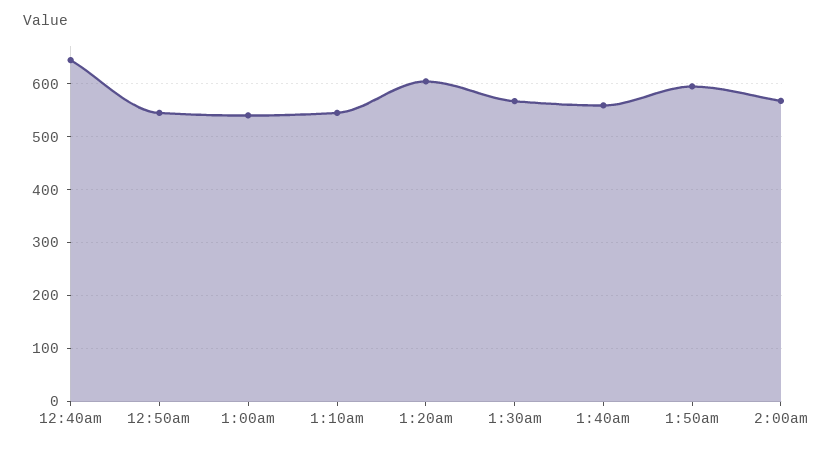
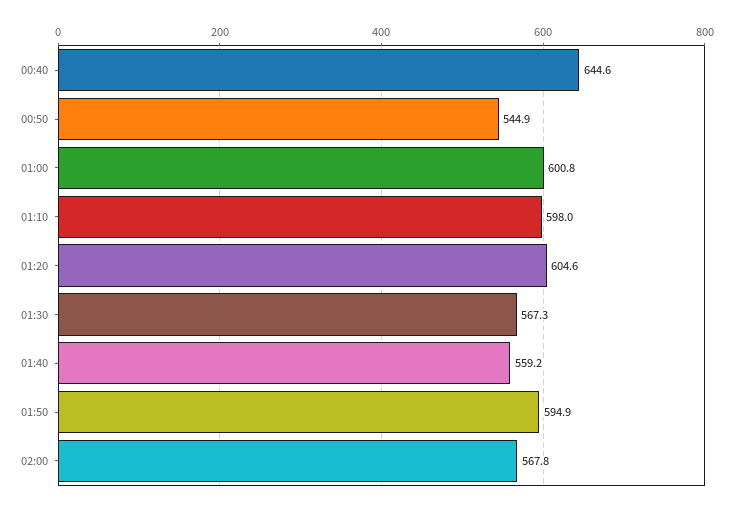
  {
    "12:40am": 644.6,
    "12:50am": 544.9,
-   "1:00am": 540,
+   "1:00am": 600.8,
-   "1:10am": 540,
+   "1:10am": 598,
    "1:20am": 604.6,
    "1:30am": 567.3,
    "1:40am": 559.2,
    "1:50am": 594.9,
    "2:00am": 567.8
  }

